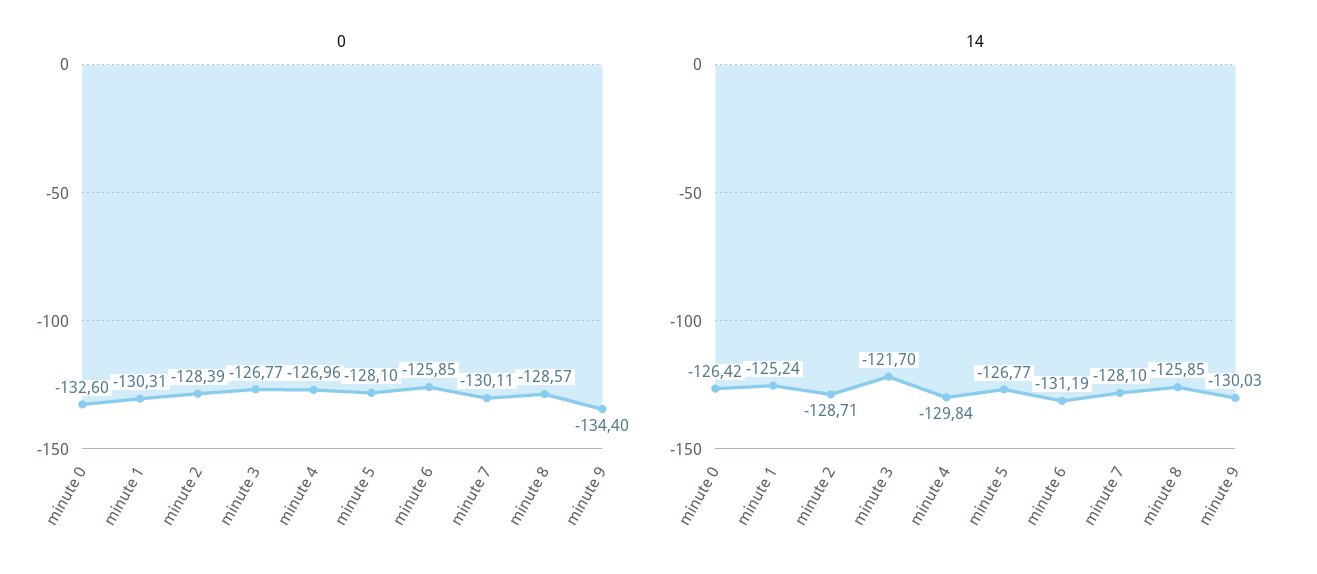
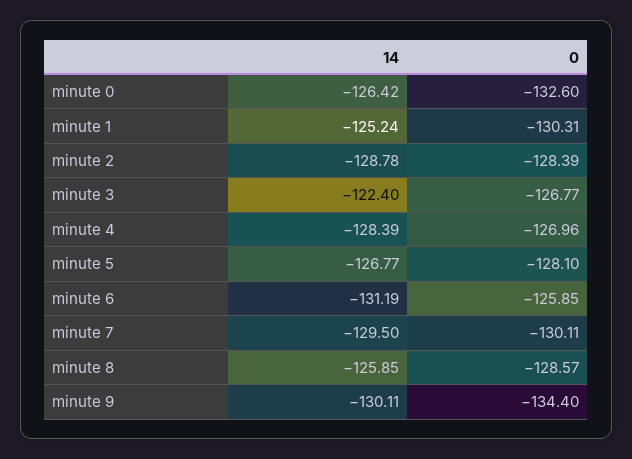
  {
    "0": {
      "minute 0": -132.6,
      "minute 1": -130.31,
      "minute 2": -128.39,
      "minute 3": -126.77,
      "minute 4": -126.96,
      "minute 5": -128.1,
      "minute 6": -125.85,
      "minute 7": -130.11,
      "minute 8": -128.57,
      "minute 9": -134.4
    },
    "14": {
      "minute 0": -126.42,
      "minute 1": -125.24,
-     "minute 2": -128.71,
+     "minute 2": -128.78,
-     "minute 3": -121.7,
+     "minute 3": -122.4,
-     "minute 4": -129.84,
+     "minute 4": -128.39,
      "minute 5": -126.77,
      "minute 6": -131.19,
-     "minute 7": -128.1,
+     "minute 7": -129.5,
      "minute 8": -125.85,
-     "minute 9": -130.03
+     "minute 9": -130.11
    }
  }

